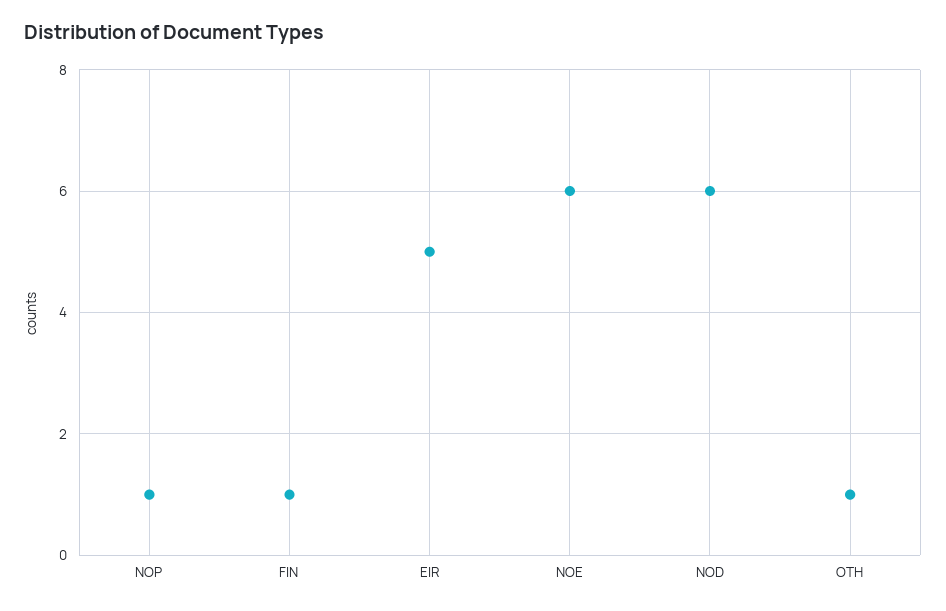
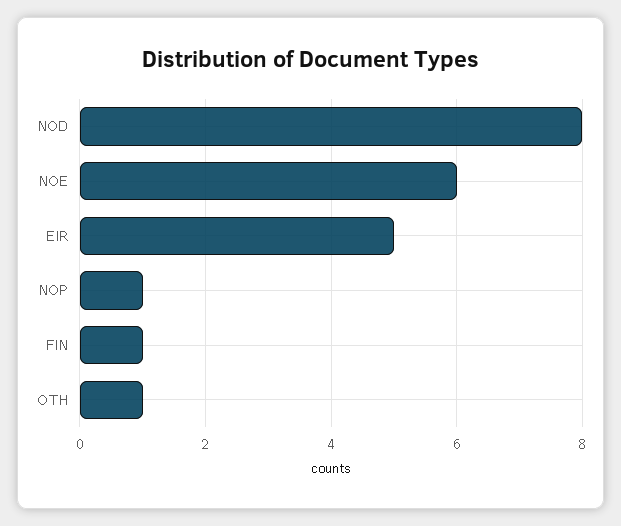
  {
    "NOP": 1,
    "FIN": 1,
    "EIR": 5,
    "NOE": 6,
-   "NOD": 6,
+   "NOD": 8,
    "OTH": 1
  }

